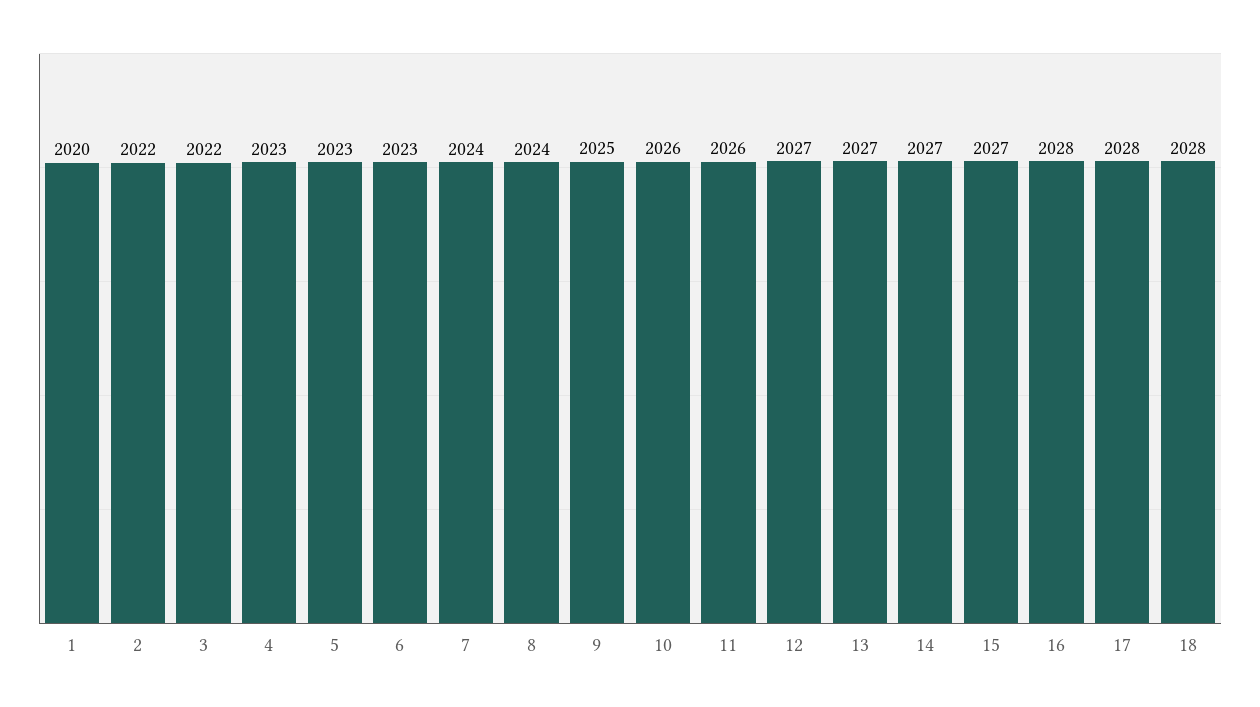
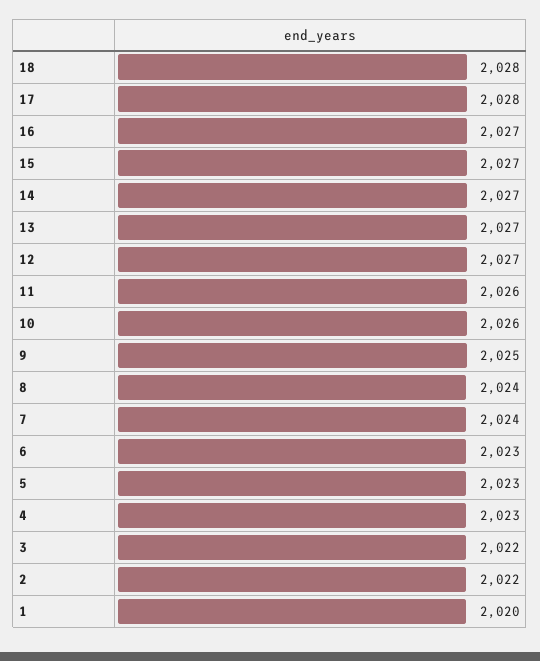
  {
    "1": 2020,
    "2": 2022,
    "3": 2022,
    "4": 2023,
    "5": 2023,
    "6": 2023,
    "7": 2024,
    "8": 2024,
    "9": 2025,
    "10": 2026,
    "11": 2026,
    "12": 2027,
    "13": 2027,
    "14": 2027,
    "15": 2027,
-   "16": 2028,
+   "16": 2027,
    "17": 2028,
    "18": 2028
  }

